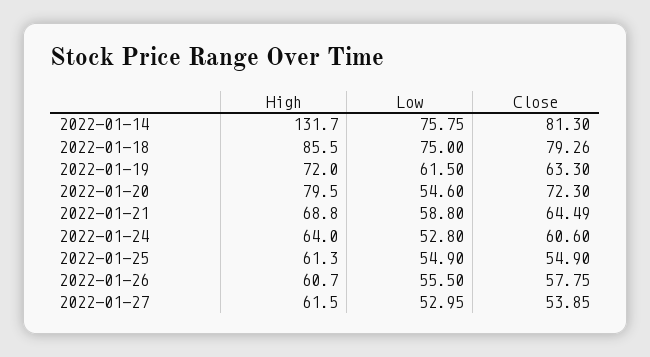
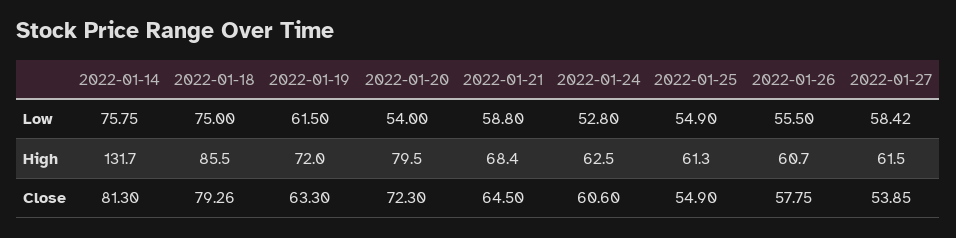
  {
    "High": {
      "2022-01-14": 131.7,
      "2022-01-18": 85.5,
      "2022-01-19": 72,
      "2022-01-20": 79.5,
-     "2022-01-21": 68.8,
+     "2022-01-21": 68.4,
-     "2022-01-24": 64,
+     "2022-01-24": 62.5,
      "2022-01-25": 61.3,
      "2022-01-26": 60.7,
      "2022-01-27": 61.5
    },
    "Low": {
      "2022-01-14": 75.75,
      "2022-01-18": 75,
      "2022-01-19": 61.5,
-     "2022-01-20": 54.6,
+     "2022-01-20": 54,
      "2022-01-21": 58.8,
      "2022-01-24": 52.8,
      "2022-01-25": 54.9,
      "2022-01-26": 55.5,
-     "2022-01-27": 52.95
+     "2022-01-27": 58.42
    },
    "Close": {
      "2022-01-14": 81.3,
      "2022-01-18": 79.26,
      "2022-01-19": 63.3,
      "2022-01-20": 72.3,
-     "2022-01-21": 64.49,
+     "2022-01-21": 64.5,
      "2022-01-24": 60.6,
      "2022-01-25": 54.9,
      "2022-01-26": 57.75,
      "2022-01-27": 53.85
    }
  }

